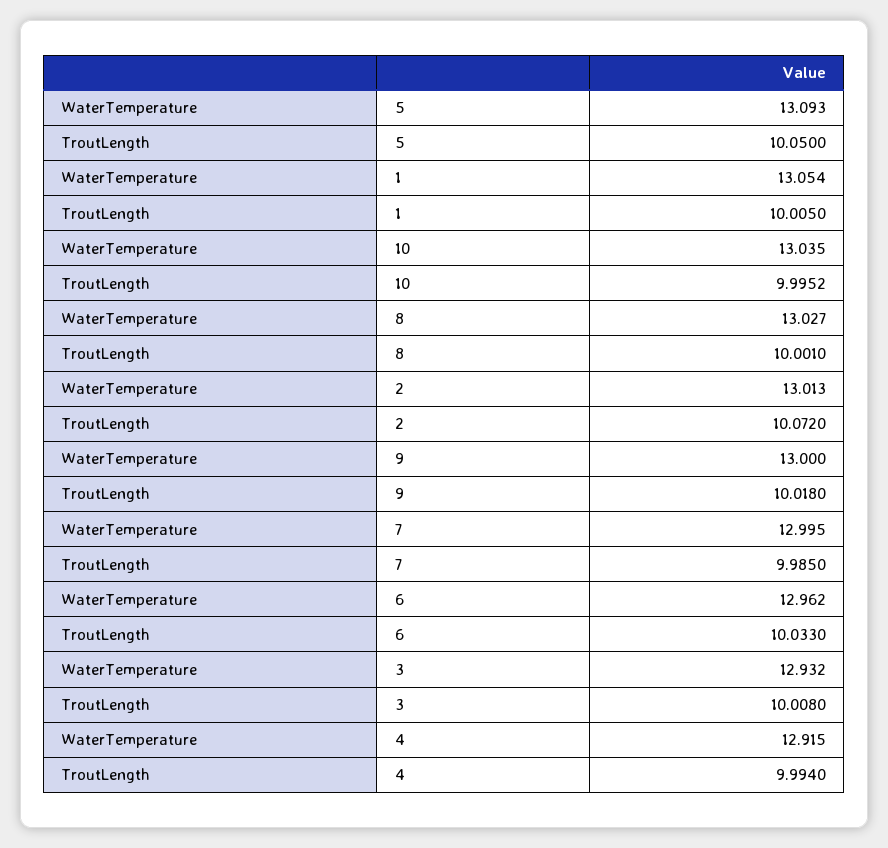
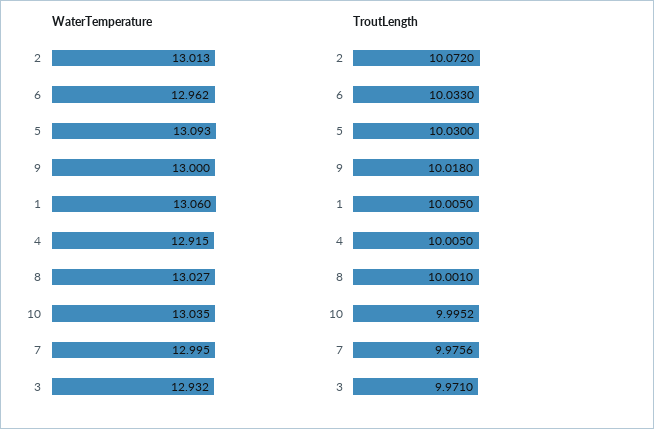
  {
    "WaterTemperature": {
      "5": 13.093,
-     "1": 13.054,
+     "1": 13.06,
      "10": 13.035,
      "8": 13.027,
      "2": 13.013,
      "9": 13,
      "7": 12.995,
      "6": 12.962,
      "3": 12.932,
      "4": 12.915
    },
    "TroutLength": {
-     "5": 10.05,
+     "5": 10.03,
      "1": 10.005,
      "10": 9.9952,
      "8": 10.001,
      "2": 10.072,
      "9": 10.018,
-     "7": 9.985,
+     "7": 9.9756,
      "6": 10.033,
-     "3": 10.008,
+     "3": 9.971,
-     "4": 9.994
+     "4": 10.005
    }
  }

